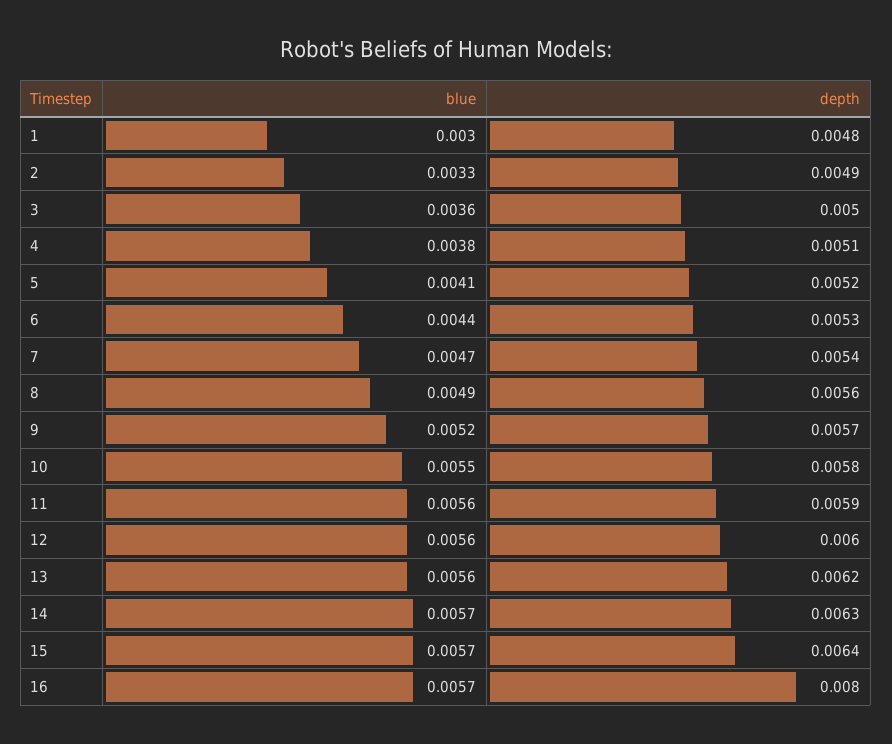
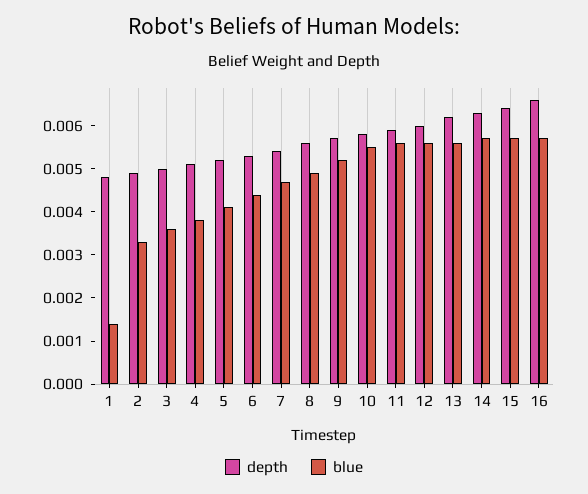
  {
    "blue": {
-     "1": 0.003,
+     "1": 0.0015,
      "2": 0.0033,
      "3": 0.0036,
      "4": 0.0038,
      "5": 0.0041,
      "6": 0.0044,
      "7": 0.0047,
      "8": 0.0049,
      "9": 0.0052,
      "10": 0.0055,
      "11": 0.0056,
      "12": 0.0056,
      "13": 0.0056,
      "14": 0.0057,
      "15": 0.0057,
      "16": 0.0057
    },
    "depth": {
      "1": 0.0048,
      "2": 0.0049,
      "3": 0.005,
      "4": 0.0051,
      "5": 0.0052,
      "6": 0.0053,
      "7": 0.0054,
      "8": 0.0056,
      "9": 0.0057,
      "10": 0.0058,
      "11": 0.0059,
      "12": 0.006,
      "13": 0.0062,
      "14": 0.0063,
      "15": 0.0064,
-     "16": 0.008
+     "16": 0.0065
    }
  }

